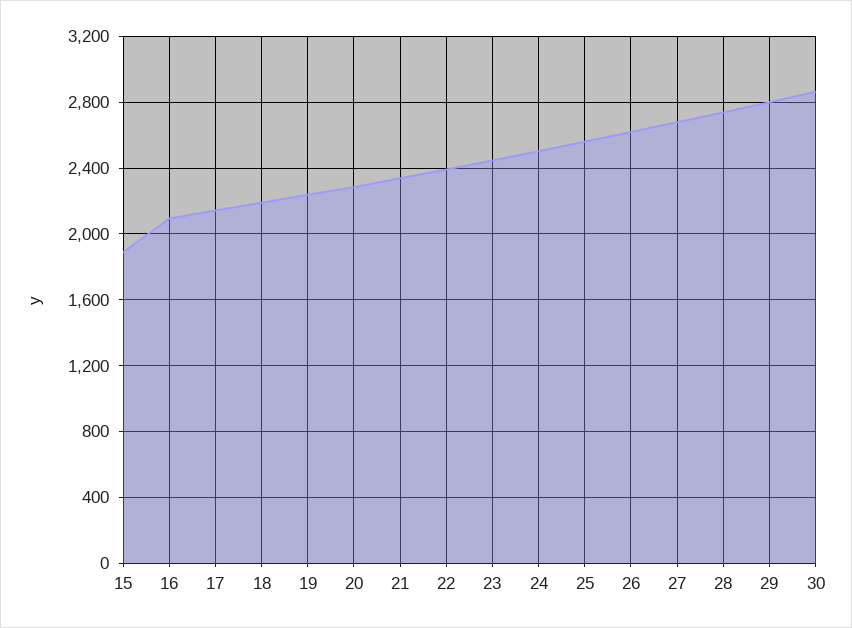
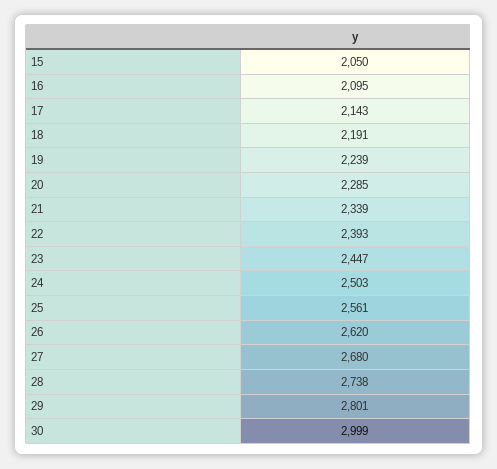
  {
-   "15": 1900,
+   "15": 2050,
    "16": 2095,
    "17": 2143,
    "18": 2191,
    "19": 2239,
    "20": 2285,
    "21": 2339,
    "22": 2393,
    "23": 2447,
    "24": 2503,
    "25": 2561,
    "26": 2620,
    "27": 2680,
    "28": 2738,
    "29": 2801,
-   "30": 2850
+   "30": 2999
  }

